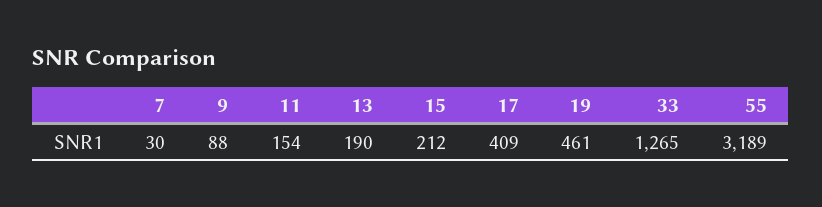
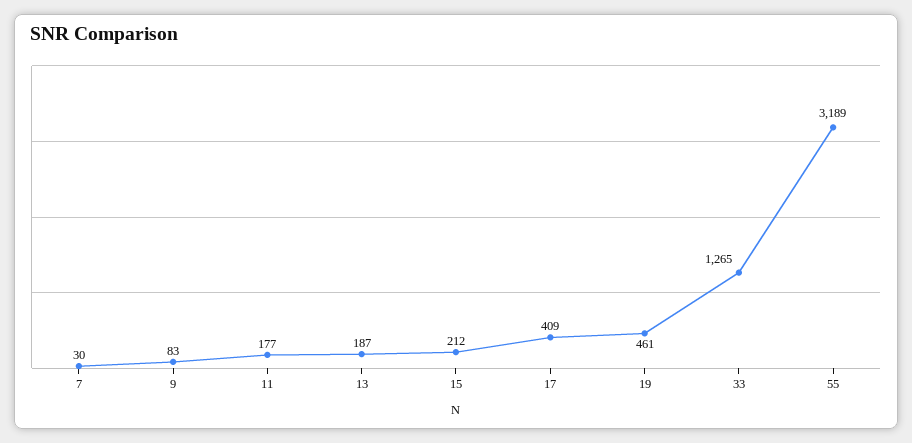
  {
    "7": 30,
-   "9": 88,
+   "9": 83,
-   "11": 154,
+   "11": 177,
-   "13": 190,
+   "13": 187,
    "15": 212,
    "17": 409,
    "19": 461,
    "33": 1265,
    "55": 3189
  }

